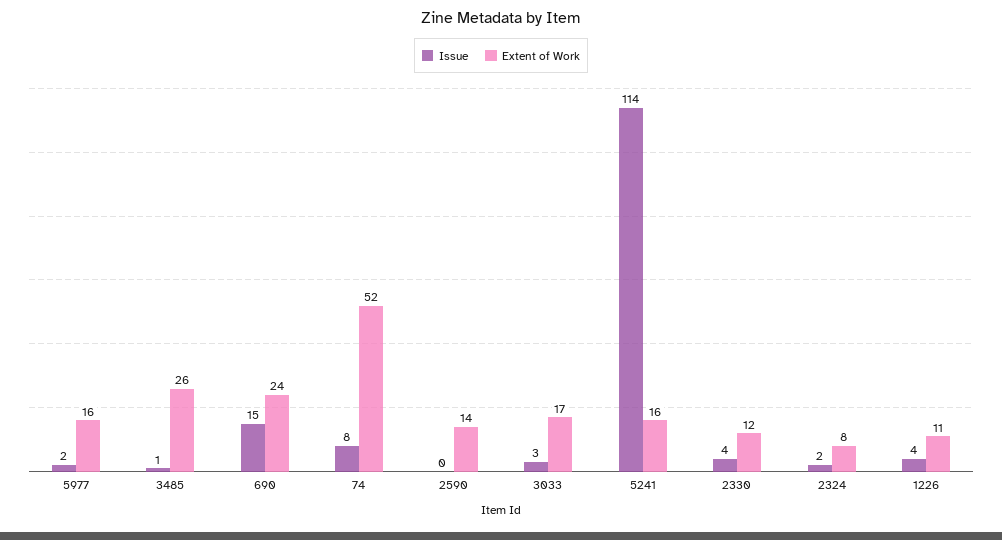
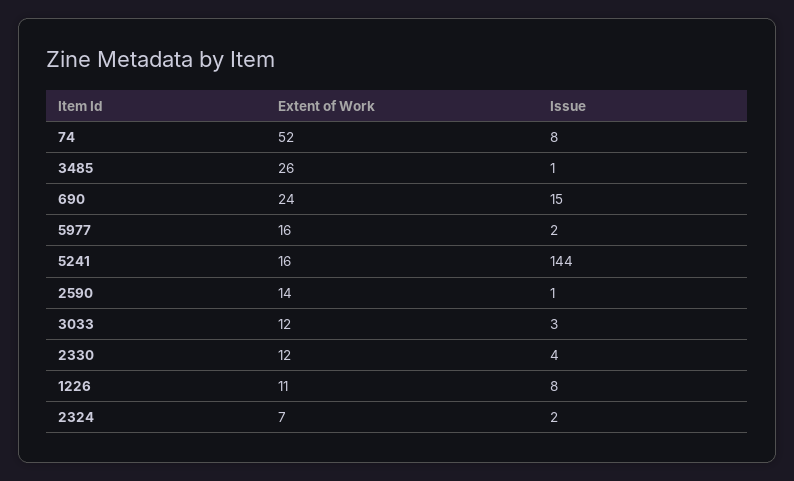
  {
    "Issue": {
      "5977": 2,
      "3485": 1,
      "690": 15,
      "74": 8,
-     "2590": 0,
+     "2590": 1,
      "3033": 3,
-     "5241": 114,
+     "5241": 144,
      "2330": 4,
      "2324": 2,
-     "1226": 4
+     "1226": 8
    },
    "Extent of Work": {
      "5977": 16,
      "3485": 26,
      "690": 24,
      "74": 52,
      "2590": 14,
-     "3033": 17,
+     "3033": 12,
      "5241": 16,
      "2330": 12,
-     "2324": 8,
+     "2324": 7,
      "1226": 11
    }
  }

